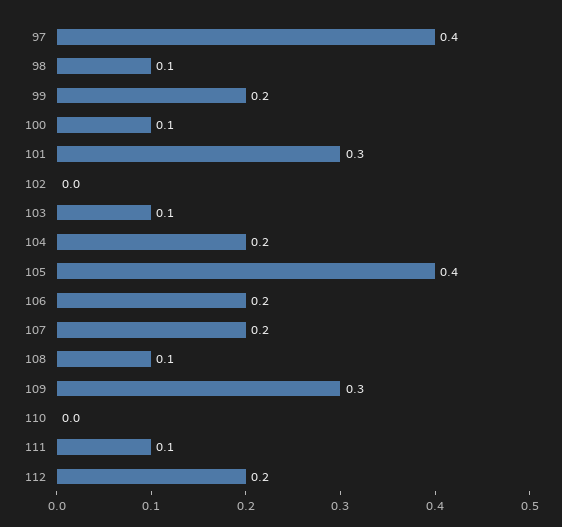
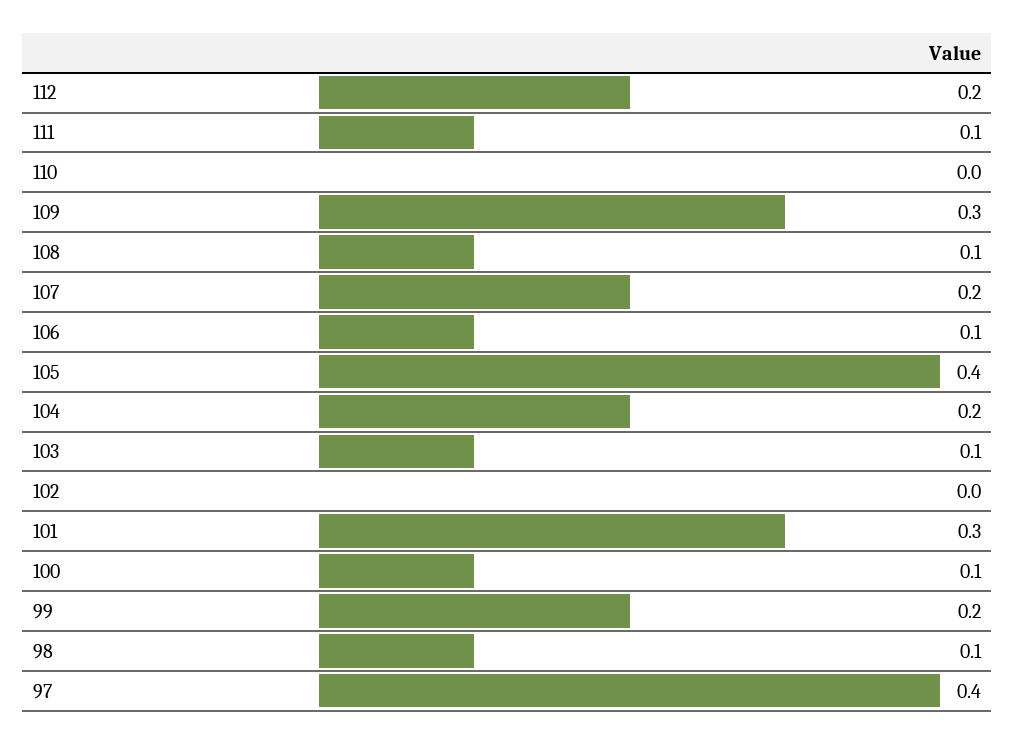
  {
    "97": 0.4,
    "98": 0.1,
    "99": 0.2,
    "100": 0.1,
    "101": 0.3,
    "102": 0,
    "103": 0.1,
    "104": 0.2,
    "105": 0.4,
-   "106": 0.2,
+   "106": 0.1,
    "107": 0.2,
    "108": 0.1,
    "109": 0.3,
    "110": 0,
    "111": 0.1,
    "112": 0.2
  }

